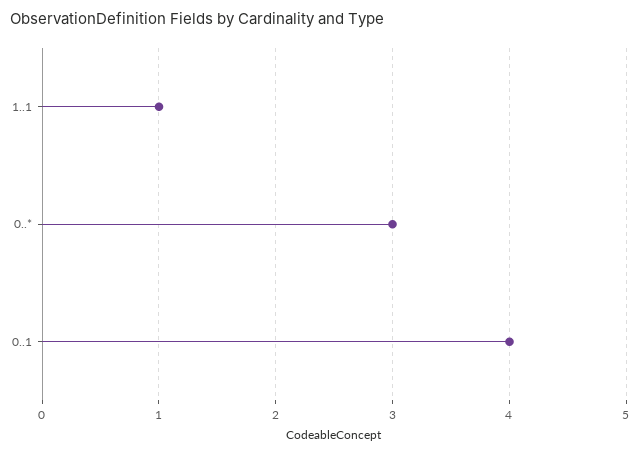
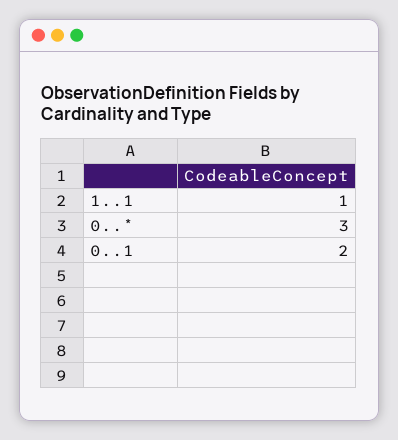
  {
    "1..1": 1,
    "0..*": 3,
-   "0..1": 4
+   "0..1": 2
  }

